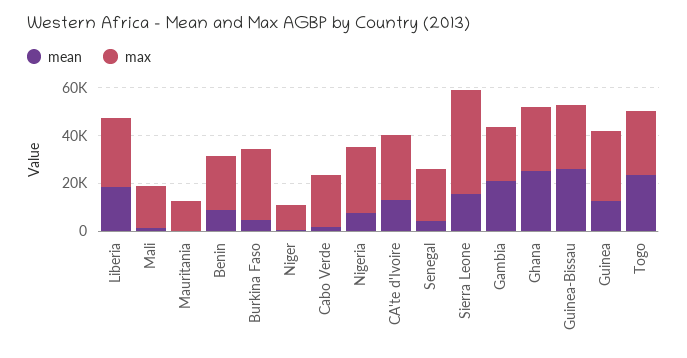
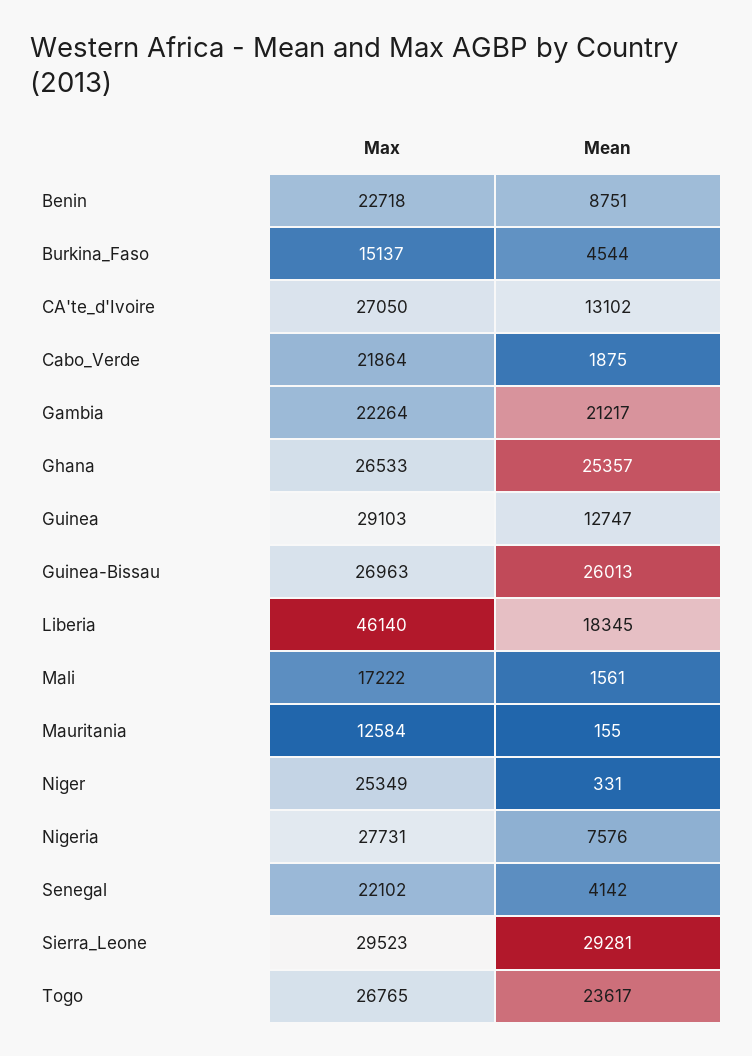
  {
    "mean": {
      "Liberia": 18345,
      "Mali": 1561,
      "Mauritania": 155,
      "Benin": 8751,
      "Burkina Faso": 4544,
      "Niger": 331,
      "Cabo Verde": 1875,
      "Nigeria": 7576,
      "CA'te d'Ivoire": 13102,
      "Senegal": 4142,
-     "Sierra Leone": 15000,
+     "Sierra Leone": 29281,
      "Gambia": 21217,
      "Ghana": 25357,
      "Guinea-Bissau": 26013,
      "Guinea": 12747,
      "Togo": 23617
    },
    "max": {
-     "Liberia": 30000,
+     "Liberia": 46140,
      "Mali": 17222,
      "Mauritania": 12584,
      "Benin": 22718,
-     "Burkina Faso": 30000,
+     "Burkina Faso": 15137,
-     "Niger": 10000,
+     "Niger": 25349,
      "Cabo Verde": 21864,
      "Nigeria": 27731,
      "CA'te d'Ivoire": 27050,
      "Senegal": 22102,
-     "Sierra Leone": 45000,
+     "Sierra Leone": 29523,
      "Gambia": 22264,
      "Ghana": 26533,
      "Guinea-Bissau": 26963,
      "Guinea": 29103,
      "Togo": 26765
    }
  }

